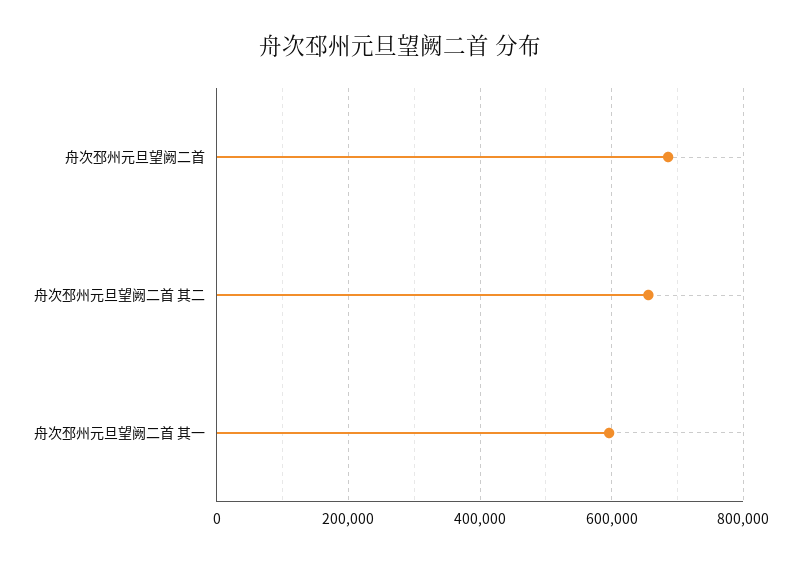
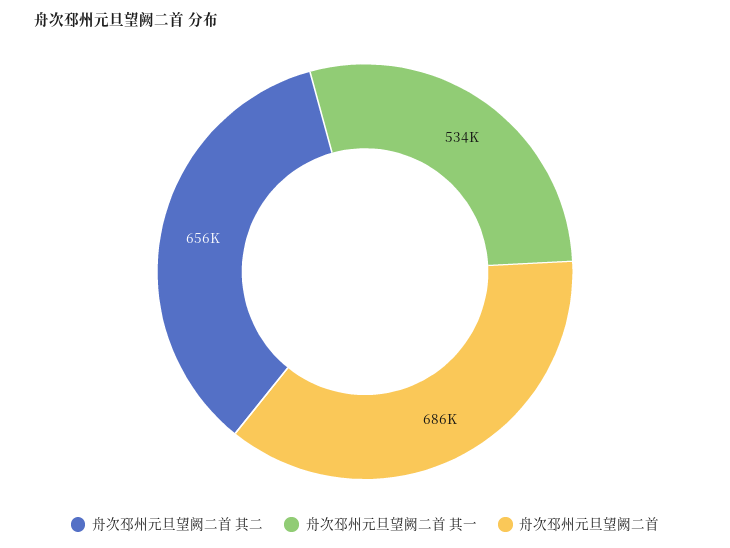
  {
    "舟次邳州元旦望阙二首": 686000,
    "舟次邳州元旦望阙二首 其二": 656000,
-   "舟次邳州元旦望阙二首 其一": 600000
+   "舟次邳州元旦望阙二首 其一": 534000
  }

